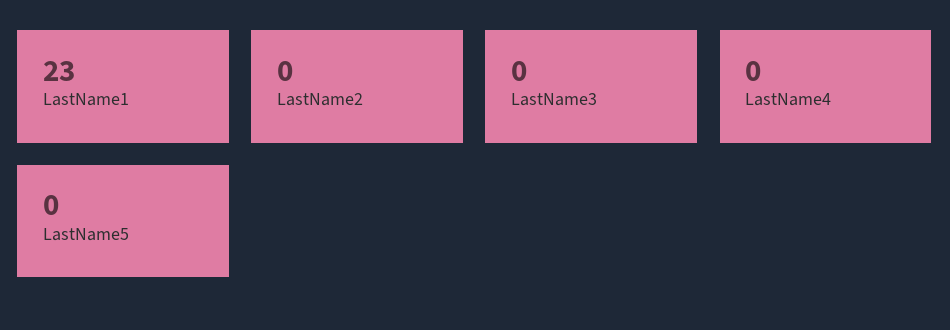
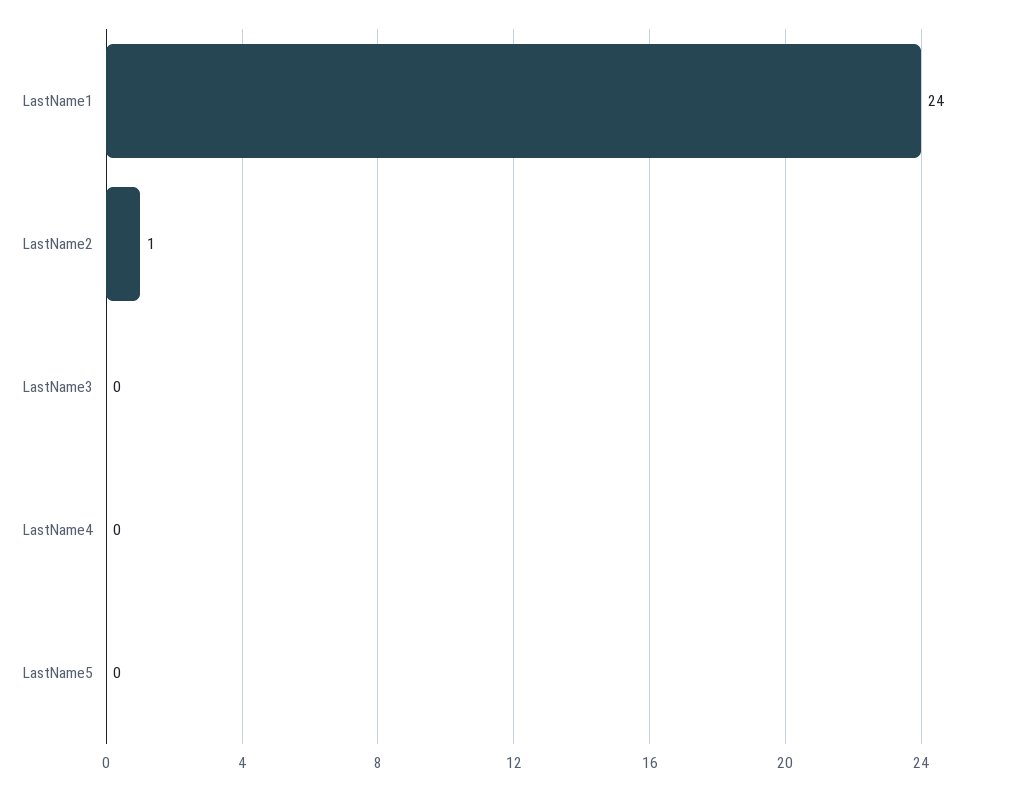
  {
-   "LastName1": 23,
+   "LastName1": 24,
-   "LastName2": 0,
+   "LastName2": 1,
    "LastName3": 0,
    "LastName4": 0,
    "LastName5": 0
  }

